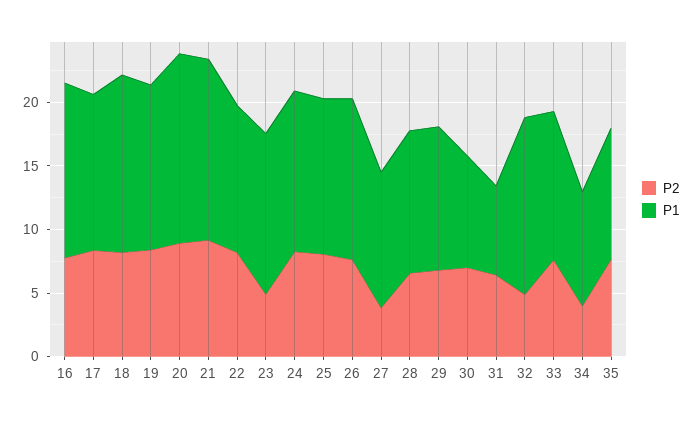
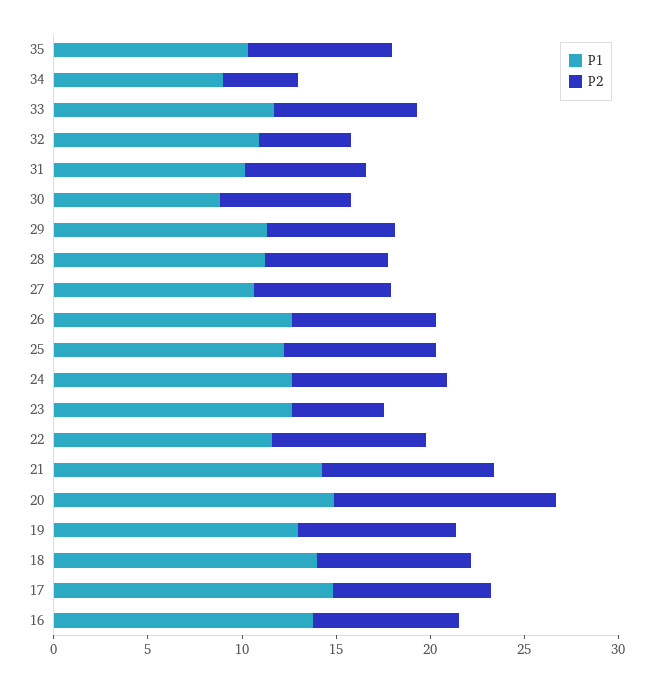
  {
    "P2": {
      "16": 8,
      "17": 8,
      "18": 8,
      "19": 8,
-     "20": 9,
+     "20": 12,
      "21": 9,
      "22": 8,
      "23": 5,
      "24": 8,
      "25": 8,
      "26": 8,
-     "27": 4,
+     "27": 7,
      "28": 7,
      "29": 7,
      "30": 7,
      "31": 6,
      "32": 5,
      "33": 8,
      "34": 4,
      "35": 8
    },
    "P1": {
      "16": 14,
-     "17": 12,
+     "17": 15,
      "18": 14,
      "19": 13,
      "20": 15,
      "21": 14,
      "22": 12,
      "23": 13,
      "24": 13,
      "25": 12,
      "26": 13,
      "27": 11,
      "28": 11,
      "29": 11,
      "30": 9,
-     "31": 7,
+     "31": 10,
-     "32": 14,
+     "32": 11,
      "33": 12,
      "34": 9,
      "35": 10
    }
  }

